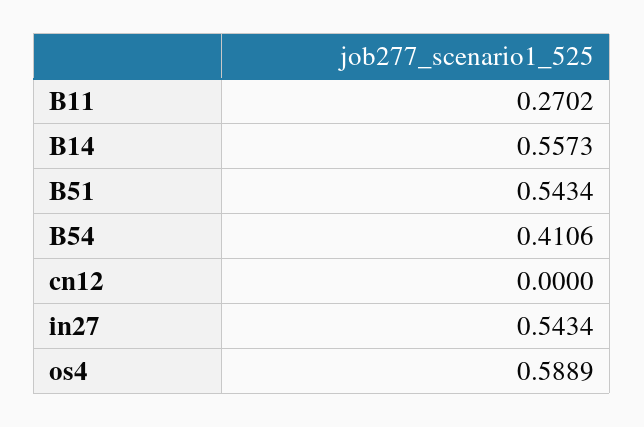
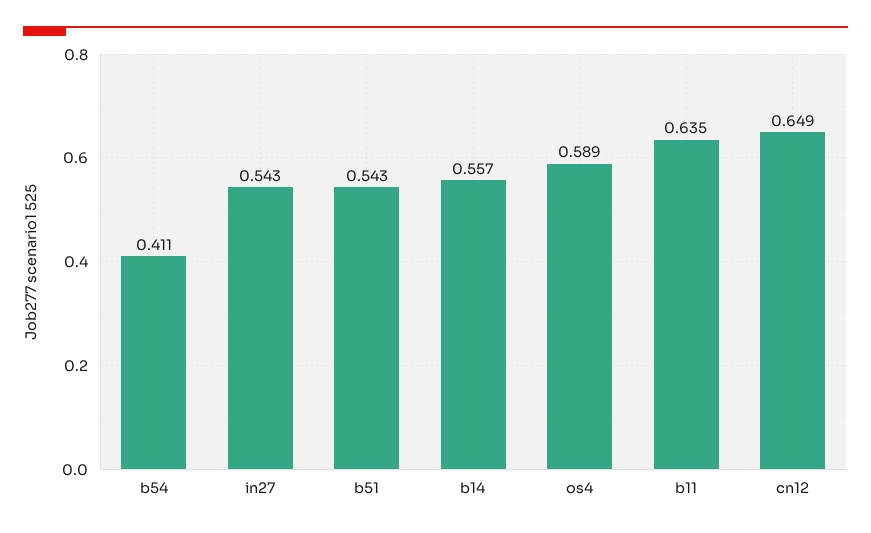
  {
-   "B11": 0.2702,
+   "B11": 0.635,
    "B14": 0.5573,
    "B51": 0.5434,
    "B54": 0.4106,
-   "cn12": 0,
+   "cn12": 0.649,
    "in27": 0.5434,
    "os4": 0.5889
  }

